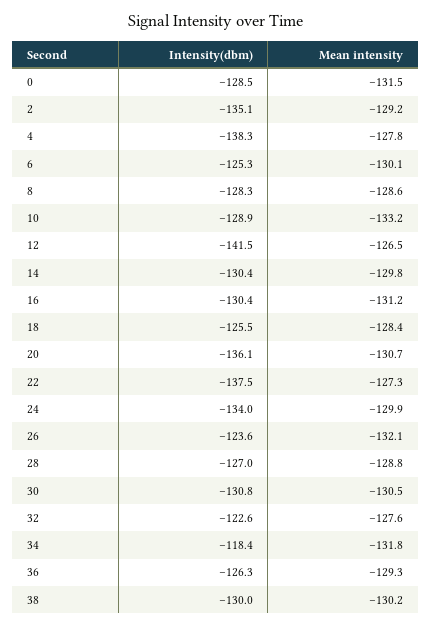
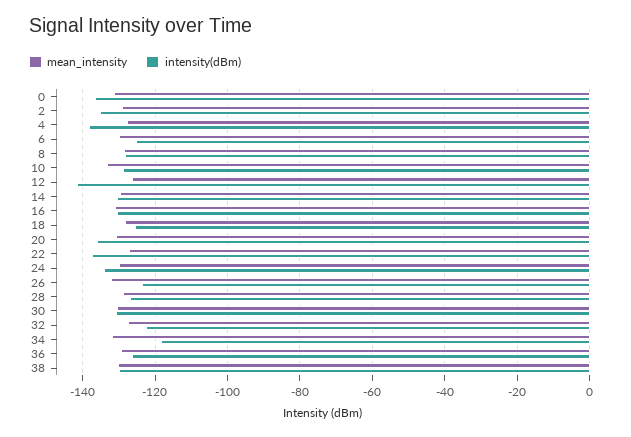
  {
    "Intensity(dbm)": {
-     "0": -128.5,
+     "0": -136,
      "2": -135.1,
      "4": -138.3,
      "6": -125.3,
      "8": -128.3,
      "10": -128.9,
      "12": -141.5,
      "14": -130.4,
      "16": -130.4,
      "18": -125.5,
      "20": -136.1,
      "22": -137.5,
      "24": -134,
      "26": -123.6,
      "28": -127,
      "30": -130.8,
      "32": -122.6,
      "34": -118.4,
      "36": -126.3,
      "38": -130
    },
    "Mean intensity": {
      "0": -131.5,
      "2": -129.2,
      "4": -127.8,
      "6": -130.1,
      "8": -128.6,
      "10": -133.2,
      "12": -126.5,
      "14": -129.8,
      "16": -131.2,
      "18": -128.4,
      "20": -130.7,
      "22": -127.3,
      "24": -129.9,
      "26": -132.1,
      "28": -128.8,
      "30": -130.5,
      "32": -127.6,
      "34": -131.8,
      "36": -129.3,
      "38": -130.2
    }
  }

